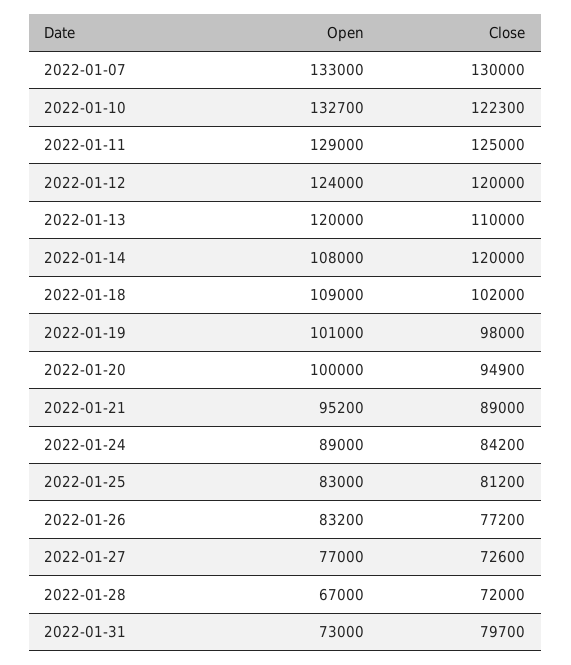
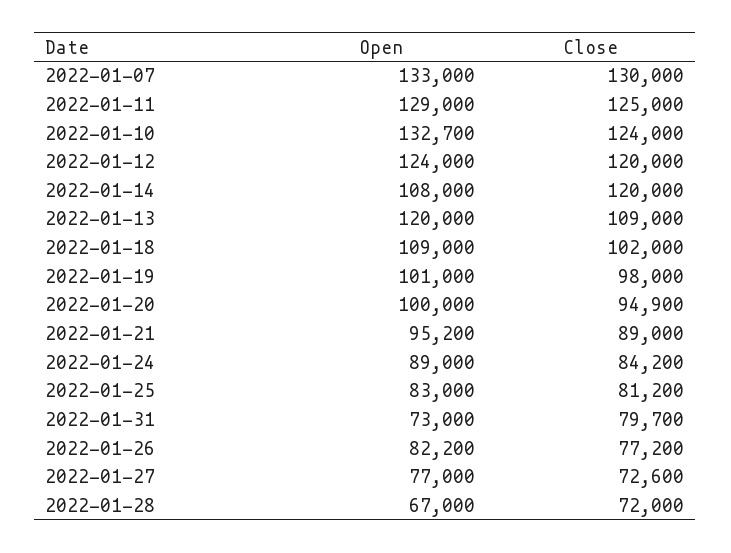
  {
    "Open": {
      "2022-01-07": 133000,
      "2022-01-10": 132700,
      "2022-01-11": 129000,
      "2022-01-12": 124000,
      "2022-01-13": 120000,
      "2022-01-14": 108000,
      "2022-01-18": 109000,
      "2022-01-19": 101000,
      "2022-01-20": 100000,
      "2022-01-21": 95200,
      "2022-01-24": 89000,
      "2022-01-25": 83000,
-     "2022-01-26": 83200,
+     "2022-01-26": 82200,
      "2022-01-27": 77000,
      "2022-01-28": 67000,
      "2022-01-31": 73000
    },
    "Close": {
      "2022-01-07": 130000,
-     "2022-01-10": 122300,
+     "2022-01-10": 124000,
      "2022-01-11": 125000,
      "2022-01-12": 120000,
-     "2022-01-13": 110000,
+     "2022-01-13": 109000,
      "2022-01-14": 120000,
      "2022-01-18": 102000,
      "2022-01-19": 98000,
      "2022-01-20": 94900,
      "2022-01-21": 89000,
      "2022-01-24": 84200,
      "2022-01-25": 81200,
      "2022-01-26": 77200,
      "2022-01-27": 72600,
      "2022-01-28": 72000,
      "2022-01-31": 79700
    }
  }

